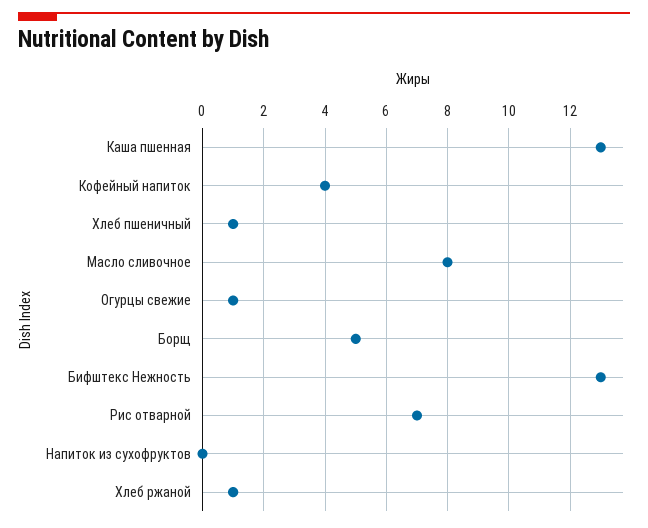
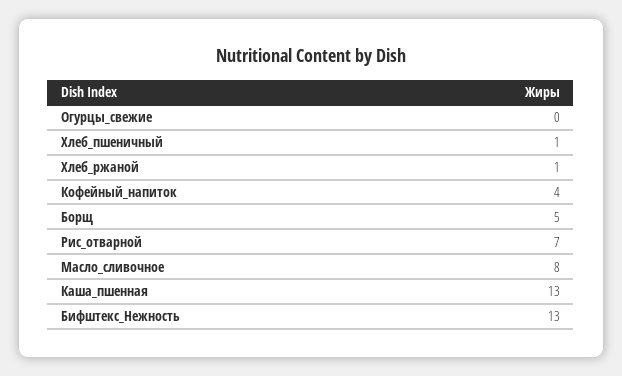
  {
    "Каша пшенная": 13,
    "Кофейный напиток": 4,
    "Хлеб пшеничный": 1,
    "Масло сливочное": 8,
-   "Огурцы свежие": 1,
+   "Огурцы свежие": 0,
    "Борщ": 5,
    "Бифштекс Нежность": 13,
    "Рис отварной": 7,
-   "Напиток из сухофруктов": 0,
    "Хлеб ржаной": 1
  }

